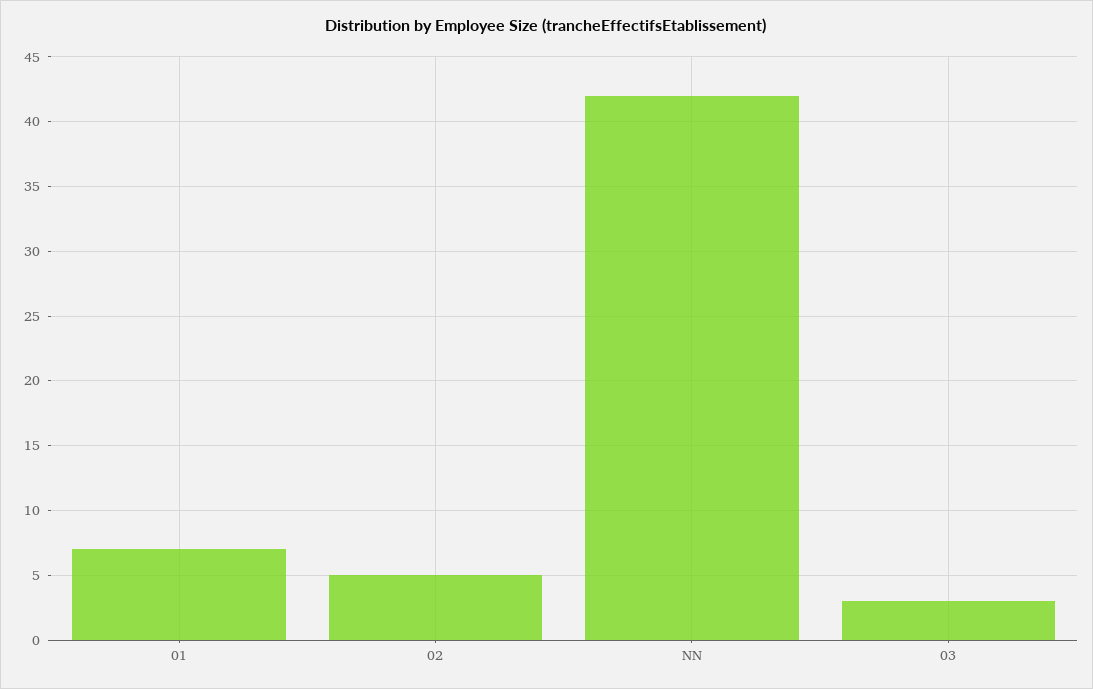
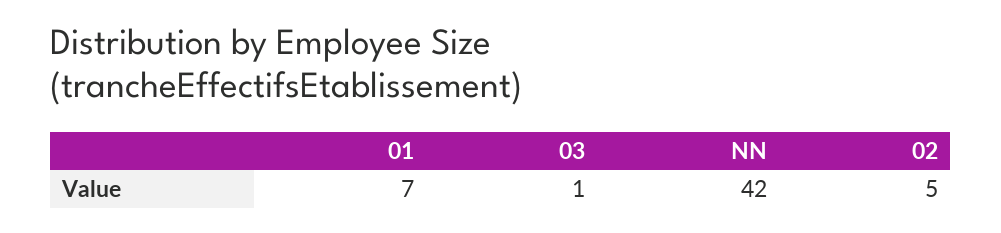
  {
    "01": 7,
    "02": 5,
    "NN": 42,
-   "03": 3
+   "03": 1
  }

